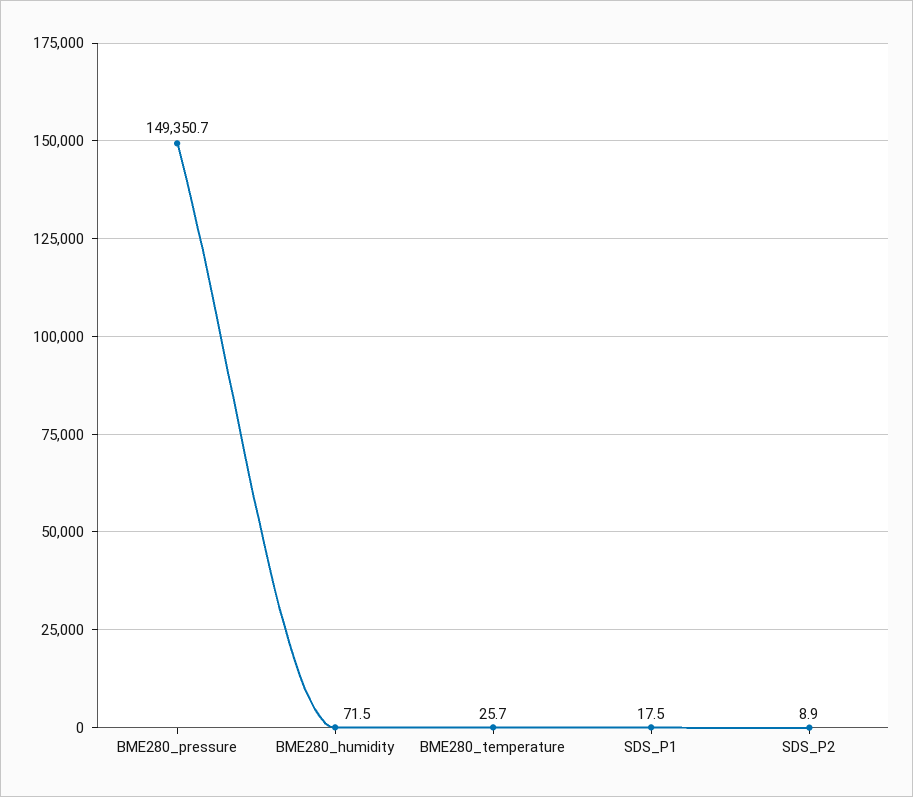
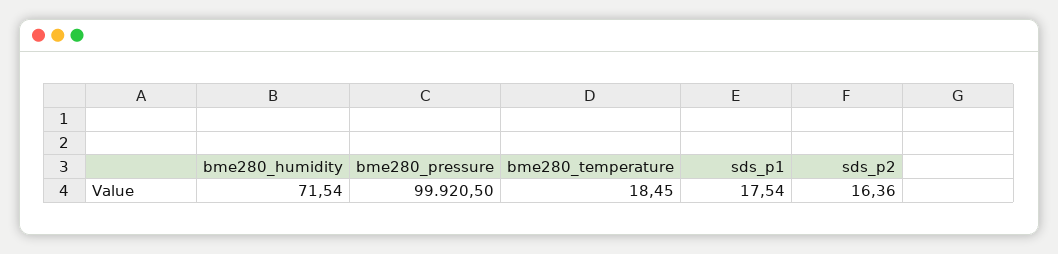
  {
-   "BME280_pressure": 149350.7,
+   "BME280_pressure": 99920.5,
    "BME280_humidity": 71.54,
-   "BME280_temperature": 25.7,
+   "BME280_temperature": 18.45,
    "SDS_P1": 17.54,
-   "SDS_P2": 8.9
+   "SDS_P2": 16.36
  }

